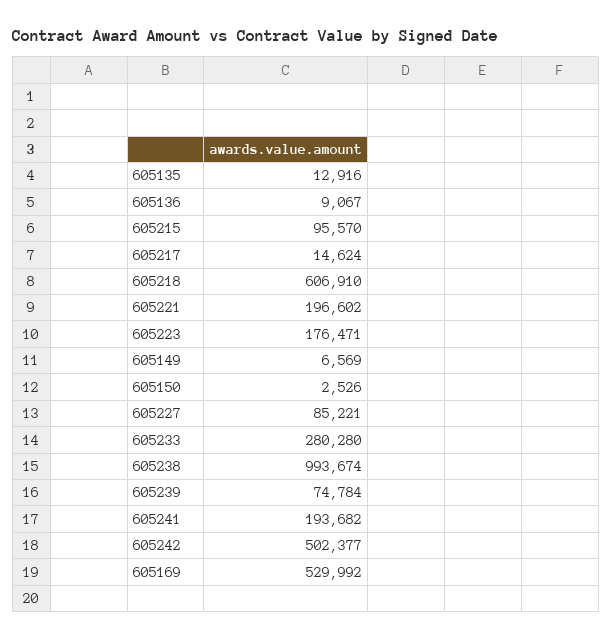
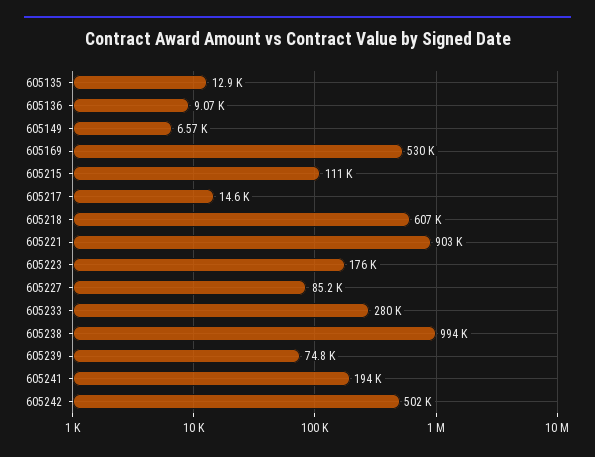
  {
    "605135": 12916,
    "605136": 9067,
-   "605215": 95570,
+   "605215": 111000,
    "605217": 14624,
    "605218": 606910,
-   "605221": 196602,
+   "605221": 903000,
    "605223": 176471,
    "605149": 6569,
-   "605150": 2526,
    "605227": 85221,
    "605233": 280280,
    "605238": 993674,
    "605239": 74784,
    "605241": 193682,
    "605242": 502377,
    "605169": 529992
  }

